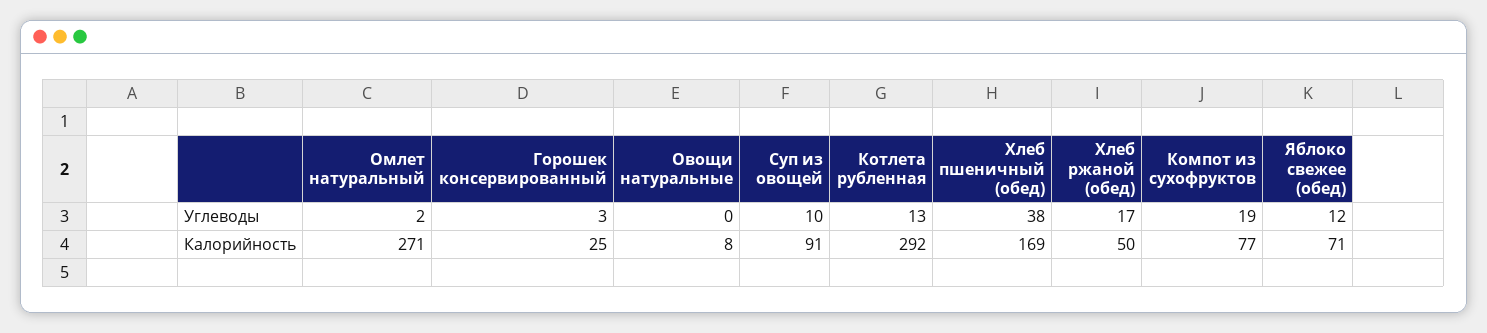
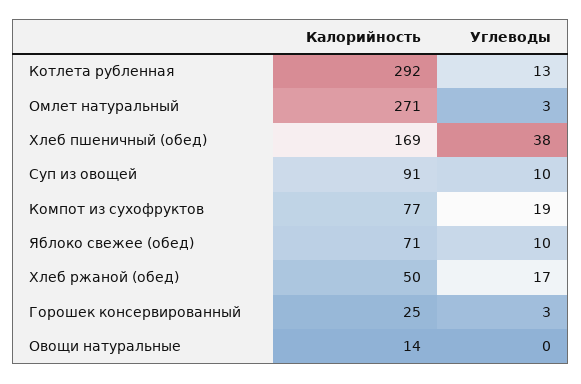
  {
    "Омлет натуральный": {
-     "Углеводы": 2,
+     "Углеводы": 3,
      "Калорийность": 271
    },
    "Горошек консервированный": {
      "Углеводы": 3,
      "Калорийность": 25
    },
    "Овощи натуральные": {
      "Углеводы": 0,
-     "Калорийность": 8
+     "Калорийность": 14
    },
    "Суп из овощей": {
      "Углеводы": 10,
      "Калорийность": 91
    },
    "Котлета рубленная": {
      "Углеводы": 13,
      "Калорийность": 292
    },
    "Хлеб пшеничный (обед)": {
      "Углеводы": 38,
      "Калорийность": 169
    },
    "Хлеб ржаной (обед)": {
      "Углеводы": 17,
      "Калорийность": 50
    },
    "Компот из сухофруктов": {
      "Углеводы": 19,
      "Калорийность": 77
    },
    "Яблоко свежее (обед)": {
-     "Углеводы": 12,
+     "Углеводы": 10,
      "Калорийность": 71
    }
  }

